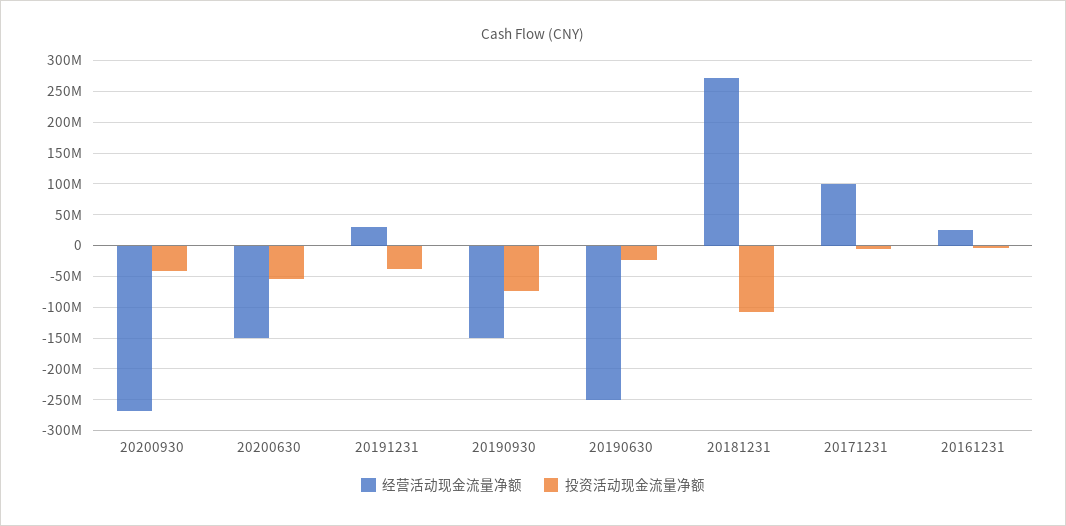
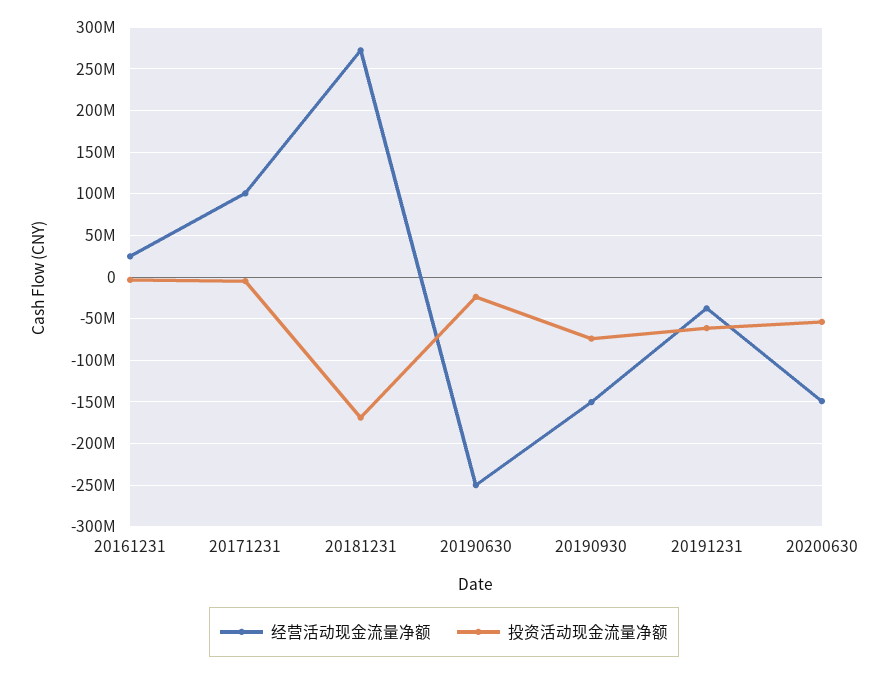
  {
    "经营活动现金流量净额": {
-     "20200930": -270000000,
      "20200630": -150000000,
-     "20191231": 30000000,
+     "20191231": -40000000,
      "20190930": -150000000,
      "20190630": -250000000,
      "20181231": 270000000,
      "20171231": 100000000,
      "20161231": 20000000
    },
    "投资活动现金流量净额": {
-     "20200930": -40000000,
      "20200630": -50000000,
-     "20191231": -40000000,
+     "20191231": -60000000,
      "20190930": -70000000,
      "20190630": -20000000,
-     "20181231": -110000000,
+     "20181231": -170000000,
      "20171231": 0,
      "20161231": 0
    }
  }

